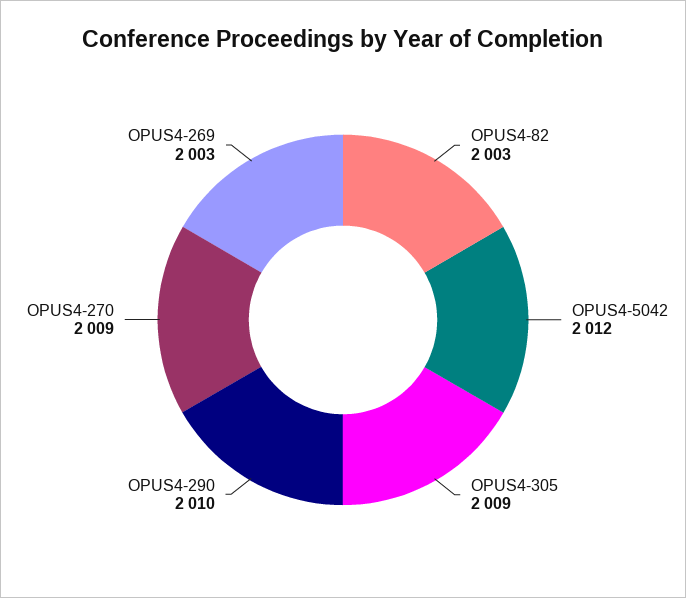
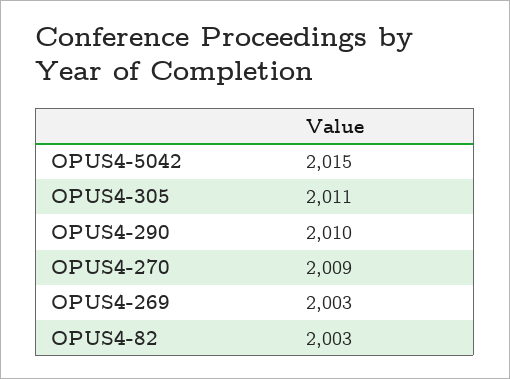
  {
    "OPUS4-82": 2003,
-   "OPUS4-5042": 2012,
+   "OPUS4-5042": 2015,
-   "OPUS4-305": 2009,
+   "OPUS4-305": 2011,
    "OPUS4-290": 2010,
    "OPUS4-270": 2009,
    "OPUS4-269": 2003
  }

